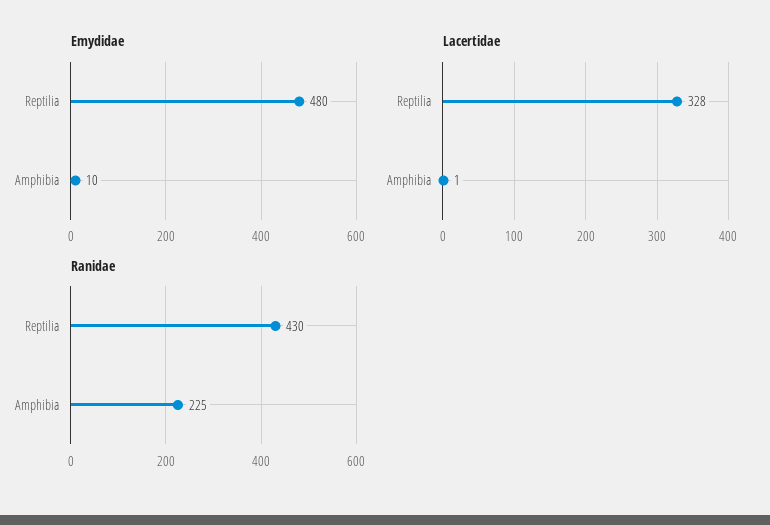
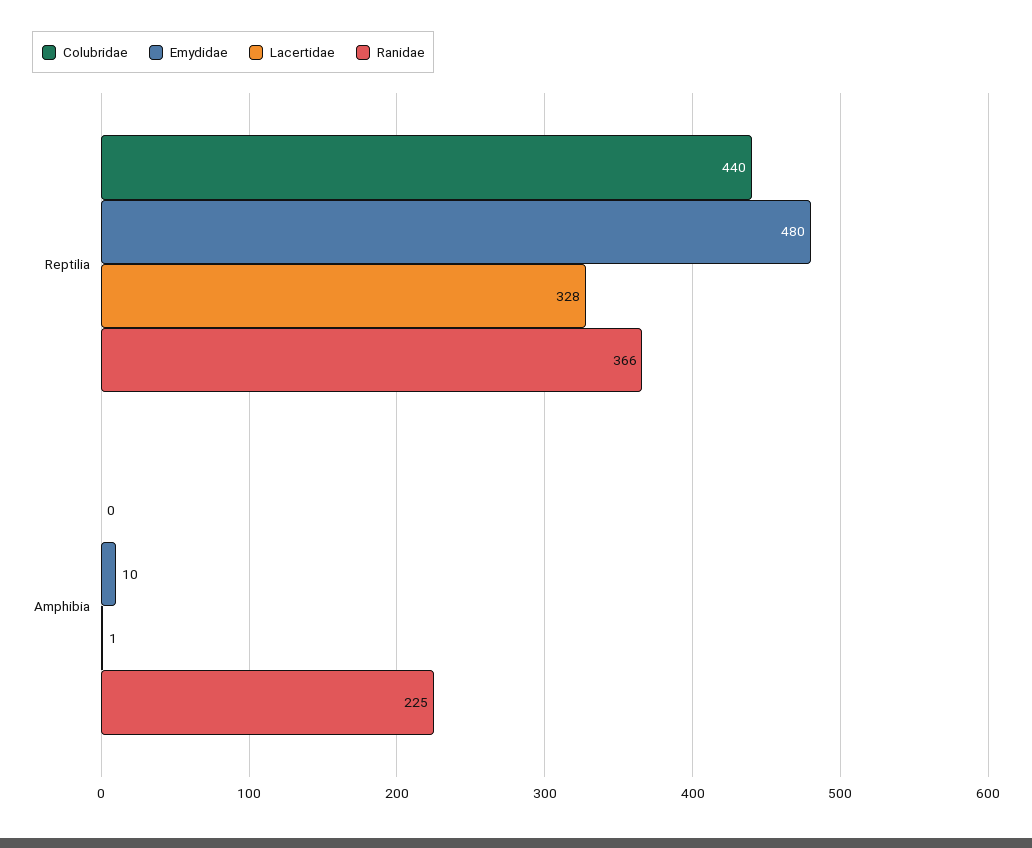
  {
    "Emydidae": {
      "Reptilia": 480,
      "Amphibia": 10
    },
    "Lacertidae": {
      "Reptilia": 328,
      "Amphibia": 1
    },
    "Ranidae": {
-     "Reptilia": 430,
+     "Reptilia": 366,
      "Amphibia": 225
-   }
+   },
+   "Colubridae": {
+     "Reptilia": 440,
+     "Amphibia": 0
+   }
  }

